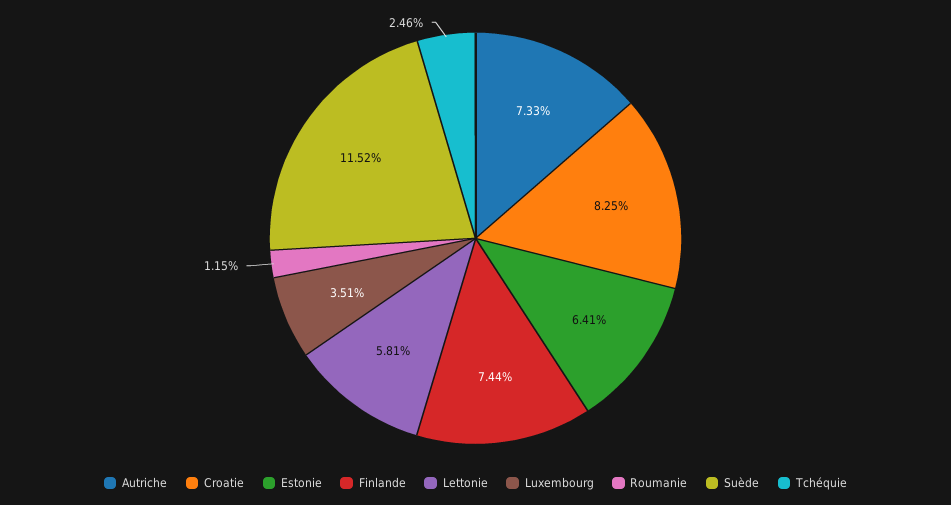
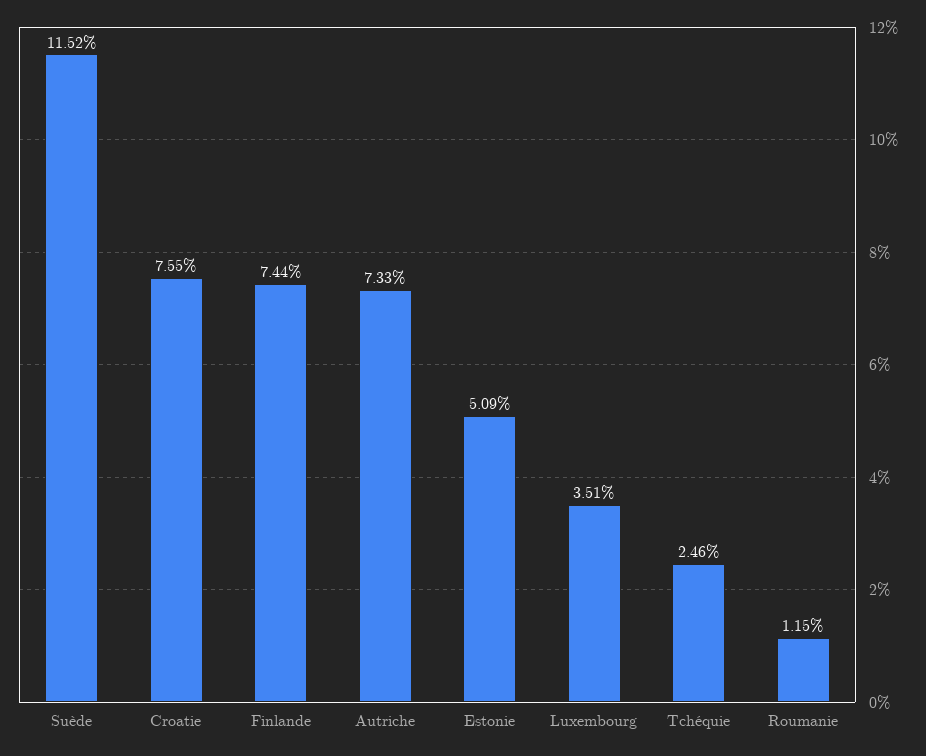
  {
    "Autriche": 7.33,
-   "Croatie": 8.25,
+   "Croatie": 7.55,
-   "Estonie": 6.41,
+   "Estonie": 5.09,
    "Finlande": 7.44,
-   "Lettonie": 5.81,
    "Luxembourg": 3.51,
    "Roumanie": 1.15,
    "Suède": 11.52,
    "Tchéquie": 2.46
  }

